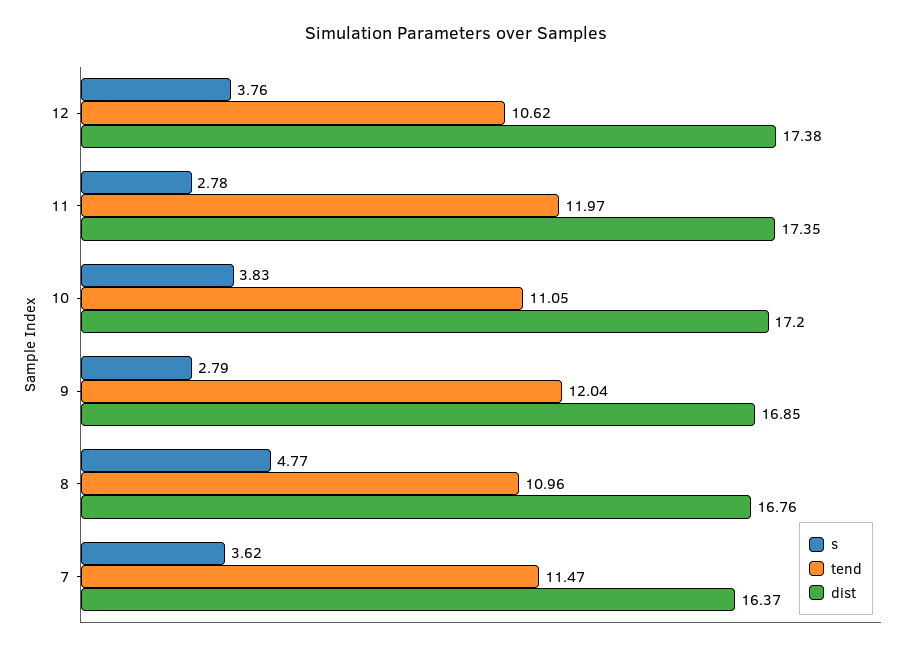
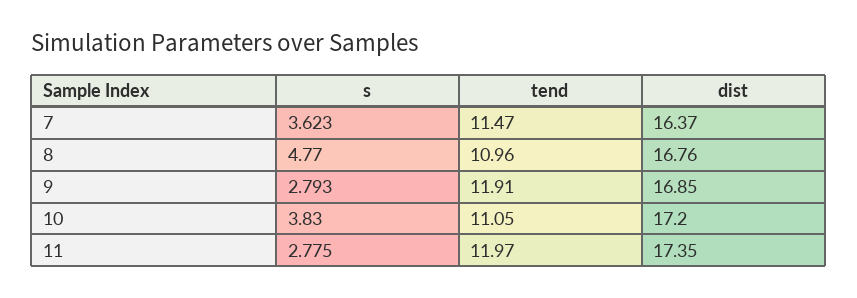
  {
    "s": {
-     "12": 3.76,
      "11": 2.775,
      "10": 3.83,
      "9": 2.793,
      "8": 4.77,
      "7": 3.623
    },
    "tend": {
-     "12": 10.62,
      "11": 11.97,
      "10": 11.05,
-     "9": 12.04,
+     "9": 11.91,
      "8": 10.96,
      "7": 11.47
    },
    "dist": {
-     "12": 17.38,
      "11": 17.35,
      "10": 17.2,
      "9": 16.85,
      "8": 16.76,
      "7": 16.37
    }
  }

